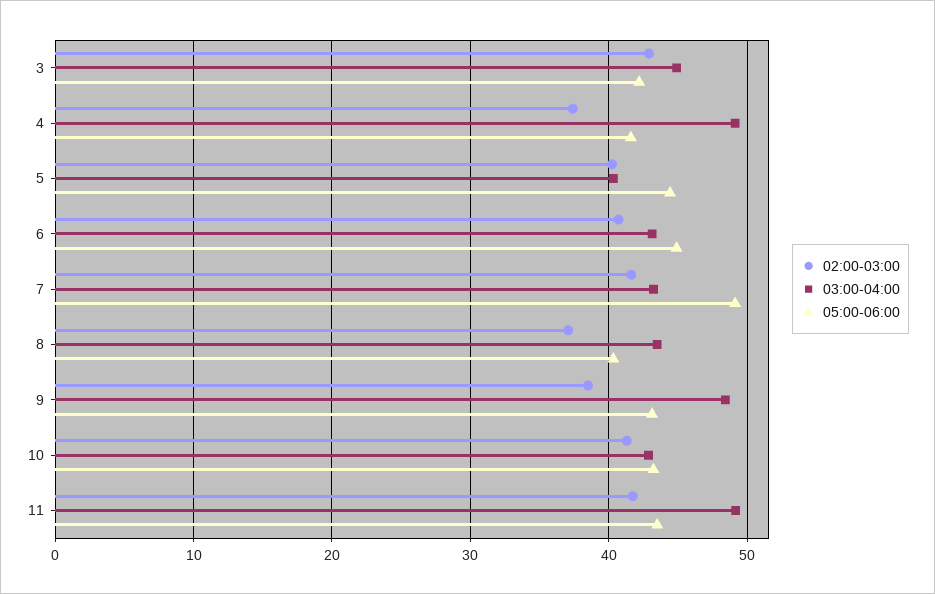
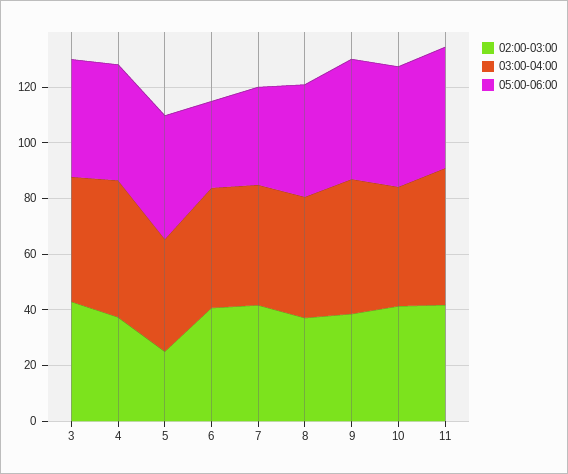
  {
    "02:00-03:00": {
      "3": 43,
      "4": 37,
-     "5": 40,
+     "5": 25,
      "6": 41,
      "7": 42,
      "8": 37,
      "9": 39,
      "10": 41,
      "11": 42
    },
    "03:00-04:00": {
      "3": 45,
      "4": 49,
      "5": 40,
      "6": 43,
      "7": 43,
      "8": 44,
      "9": 48,
      "10": 43,
      "11": 49
    },
    "05:00-06:00": {
      "3": 42,
      "4": 42,
      "5": 44,
-     "6": 45,
+     "6": 30,
-     "7": 49,
+     "7": 35,
      "8": 40,
      "9": 43,
      "10": 43,
      "11": 44
    }
  }

